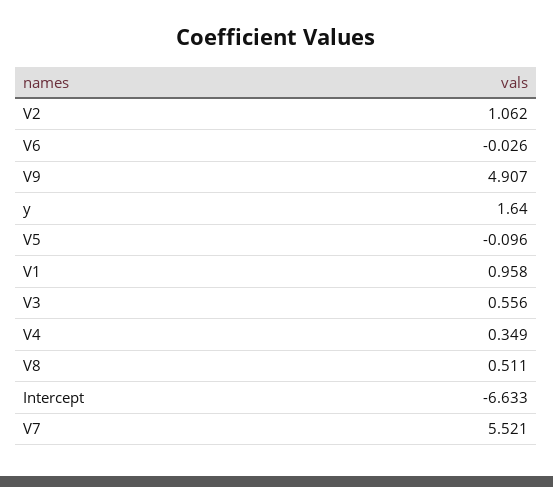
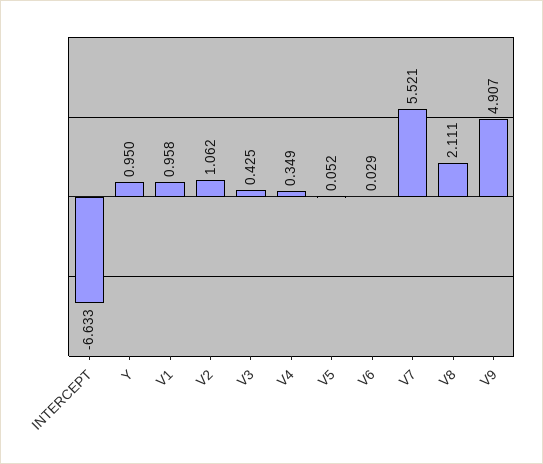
  {
    "V2": 1.062,
-   "V6": -0.026,
+   "V6": 0.029,
    "V9": 4.907,
-   "y": 1.64,
+   "y": 0.95,
-   "V5": -0.096,
+   "V5": 0.052,
    "V1": 0.958,
-   "V3": 0.556,
+   "V3": 0.425,
    "V4": 0.349,
-   "V8": 0.511,
+   "V8": 2.111,
    "Intercept": -6.633,
    "V7": 5.521
  }

